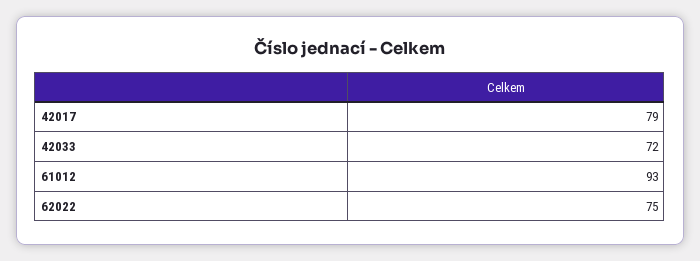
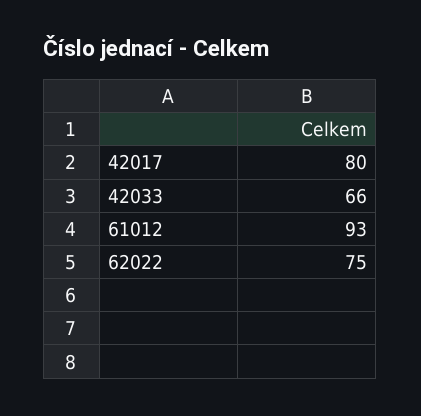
  {
-   "42017": 79,
+   "42017": 80,
-   "42033": 72,
+   "42033": 66,
    "61012": 93,
    "62022": 75
  }

